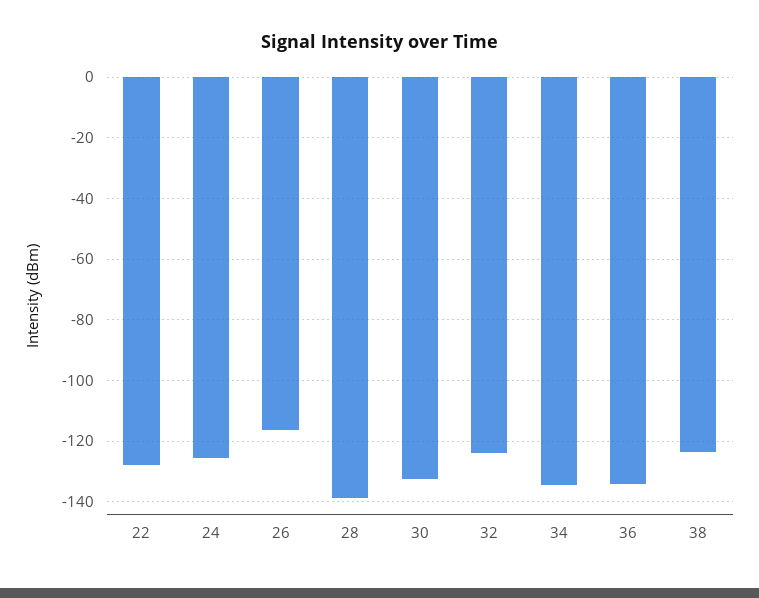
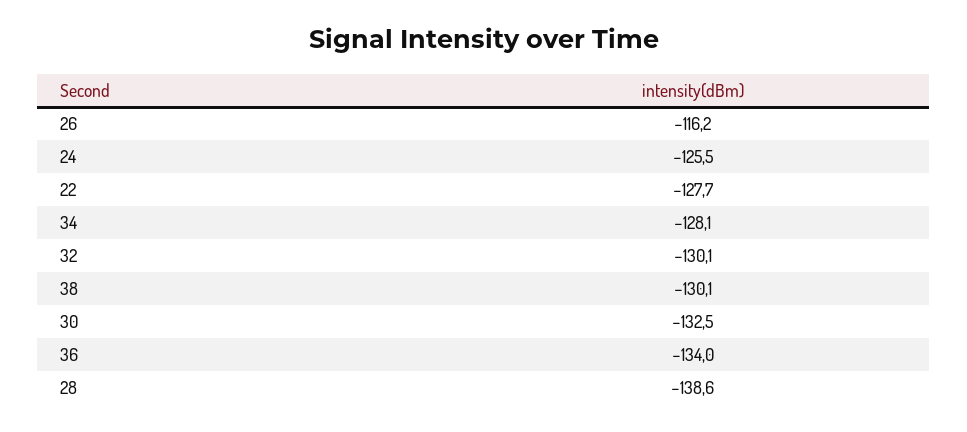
  {
    "22": -127.7,
    "24": -125.5,
    "26": -116.2,
    "28": -138.6,
    "30": -132.5,
-   "32": -124,
+   "32": -130.1,
-   "34": -134,
+   "34": -128.1,
    "36": -134,
-   "38": -124
+   "38": -130.1
  }

